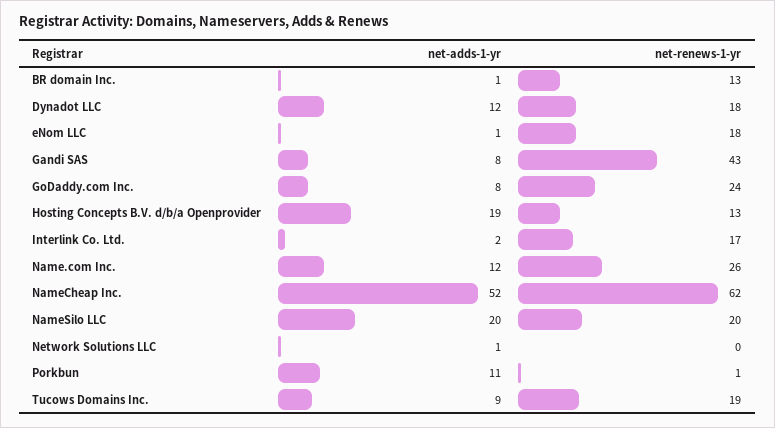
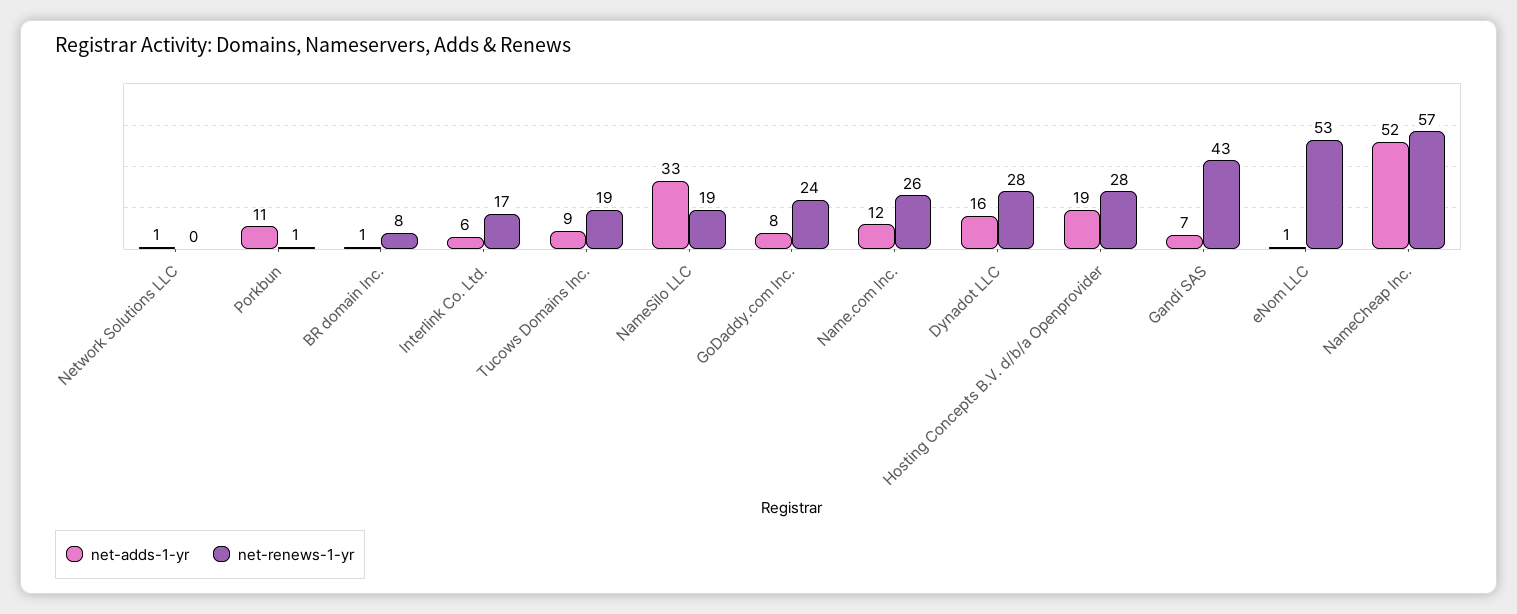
  {
    "net-adds-1-yr": {
      "BR domain Inc.": 1,
-     "Dynadot LLC": 12,
+     "Dynadot LLC": 16,
      "eNom LLC": 1,
-     "Gandi SAS": 8,
+     "Gandi SAS": 7,
      "GoDaddy.com Inc.": 8,
      "Hosting Concepts B.V. d/b/a Openprovider": 19,
-     "Interlink Co. Ltd.": 2,
+     "Interlink Co. Ltd.": 6,
      "Name.com Inc.": 12,
      "NameCheap Inc.": 52,
-     "NameSilo LLC": 20,
+     "NameSilo LLC": 33,
      "Network Solutions LLC": 1,
      "Porkbun": 11,
      "Tucows Domains Inc.": 9
    },
    "net-renews-1-yr": {
-     "BR domain Inc.": 13,
+     "BR domain Inc.": 8,
-     "Dynadot LLC": 18,
+     "Dynadot LLC": 28,
-     "eNom LLC": 18,
+     "eNom LLC": 53,
      "Gandi SAS": 43,
      "GoDaddy.com Inc.": 24,
-     "Hosting Concepts B.V. d/b/a Openprovider": 13,
+     "Hosting Concepts B.V. d/b/a Openprovider": 28,
      "Interlink Co. Ltd.": 17,
      "Name.com Inc.": 26,
-     "NameCheap Inc.": 62,
+     "NameCheap Inc.": 57,
-     "NameSilo LLC": 20,
+     "NameSilo LLC": 19,
      "Network Solutions LLC": 0,
      "Porkbun": 1,
      "Tucows Domains Inc.": 19
    }
  }

